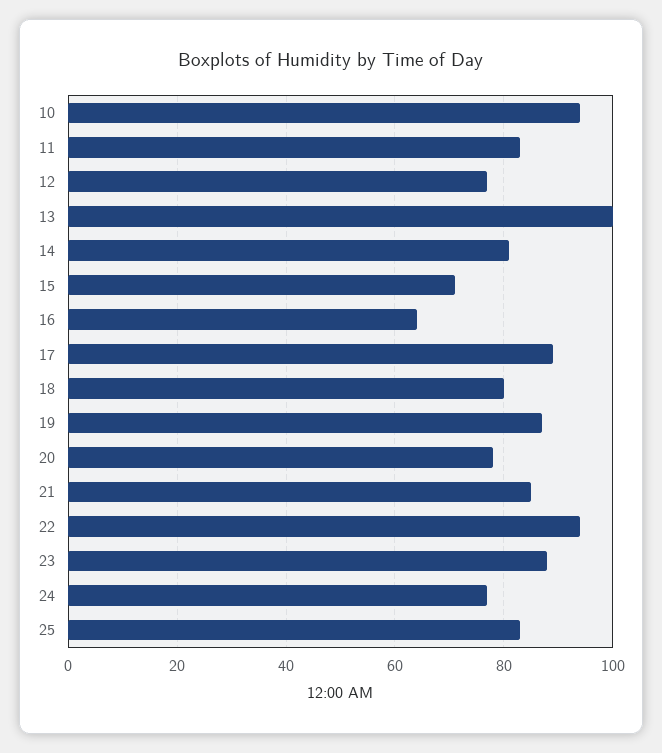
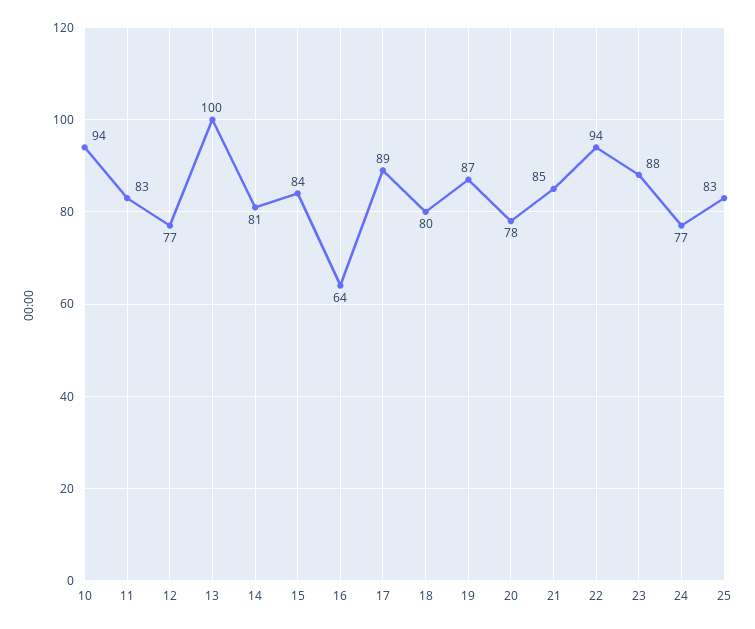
  {
    "10": 94,
    "11": 83,
    "12": 77,
    "13": 100,
    "14": 81,
-   "15": 70,
+   "15": 84,
    "16": 64,
    "17": 89,
    "18": 80,
    "19": 87,
    "20": 78,
    "21": 85,
    "22": 94,
    "23": 88,
    "24": 77,
    "25": 83
  }

